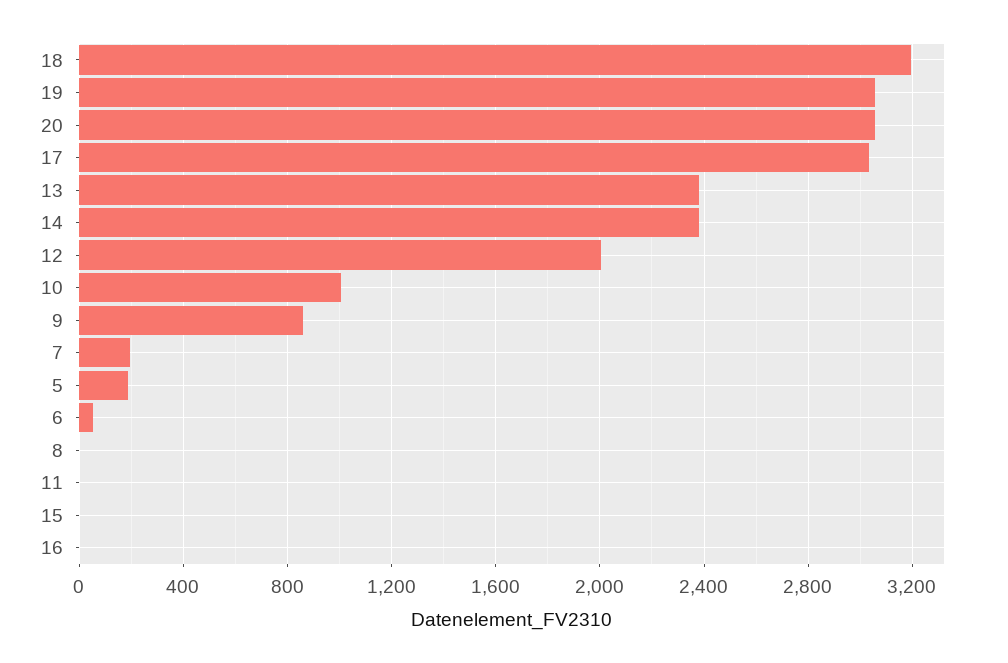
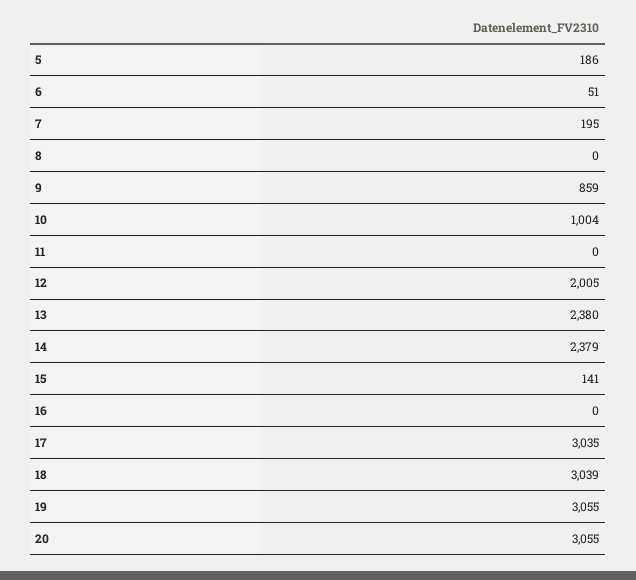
  {
-   "18": 3200,
+   "18": 3039,
    "19": 3055,
    "20": 3055,
    "17": 3035,
    "13": 2380,
    "14": 2379,
    "12": 2005,
    "10": 1004,
    "9": 859,
    "7": 195,
    "5": 186,
    "6": 51,
    "8": 0,
    "11": 0,
-   "15": 0,
+   "15": 141,
    "16": 0
  }

